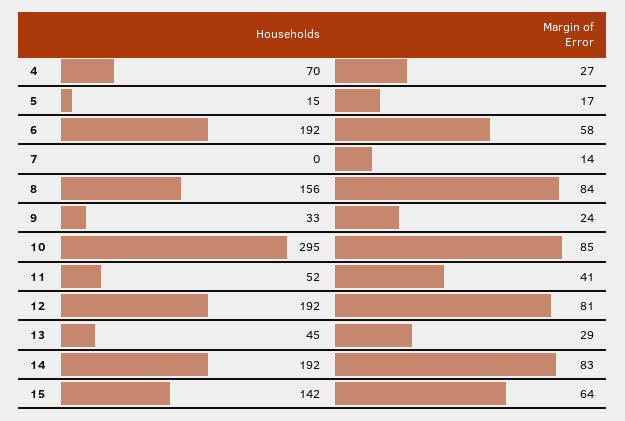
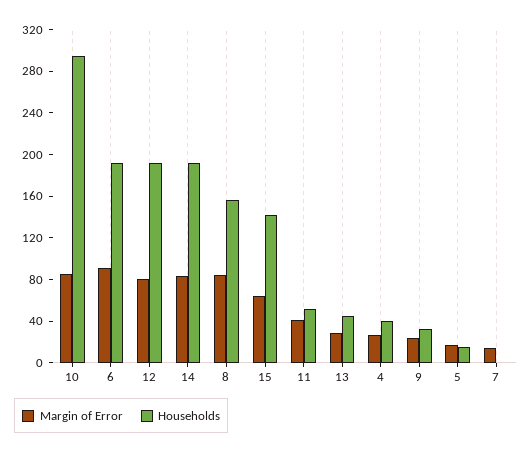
  {
    "Households": {
-     "4": 70,
+     "4": 40,
      "5": 15,
      "6": 192,
      "7": 0,
      "8": 156,
      "9": 33,
      "10": 295,
      "11": 52,
      "12": 192,
      "13": 45,
      "14": 192,
      "15": 142
    },
    "Margin of Error": {
      "4": 27,
      "5": 17,
-     "6": 58,
+     "6": 90,
      "7": 14,
      "8": 84,
      "9": 24,
      "10": 85,
      "11": 41,
      "12": 81,
      "13": 29,
      "14": 83,
      "15": 64
    }
  }

